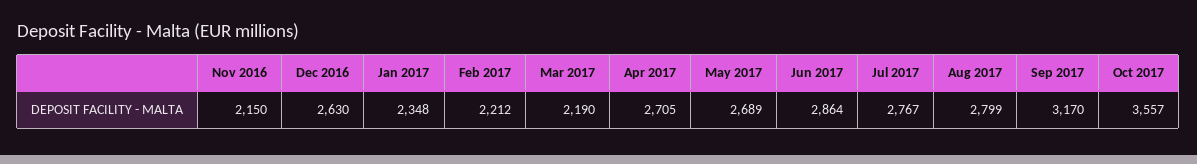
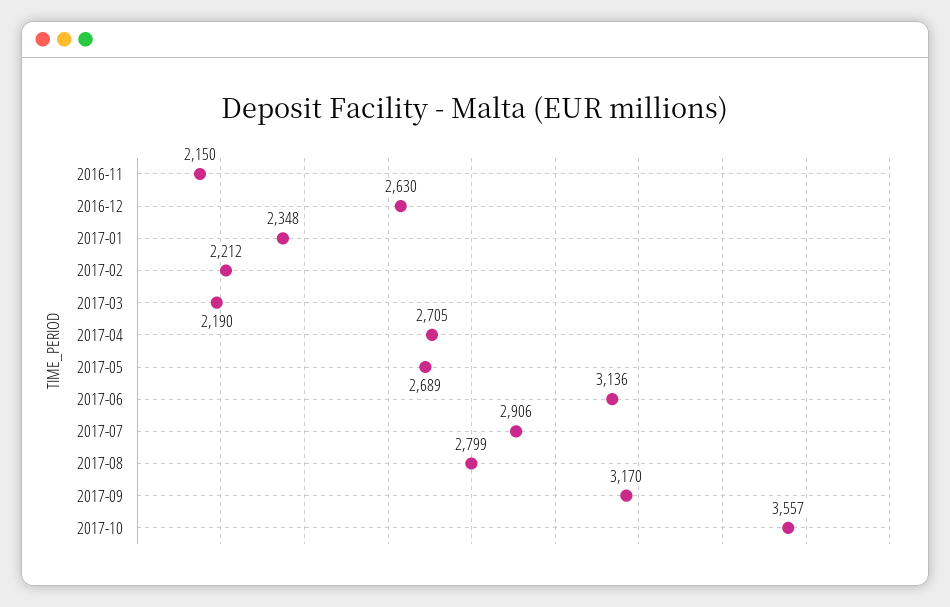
  {
    "Nov 2016": 2150,
    "Dec 2016": 2630,
    "Jan 2017": 2348,
    "Feb 2017": 2212,
    "Mar 2017": 2190,
    "Apr 2017": 2705,
    "May 2017": 2689,
-   "Jun 2017": 2864,
+   "Jun 2017": 3136,
-   "Jul 2017": 2767,
+   "Jul 2017": 2906,
    "Aug 2017": 2799,
    "Sep 2017": 3170,
    "Oct 2017": 3557
  }

